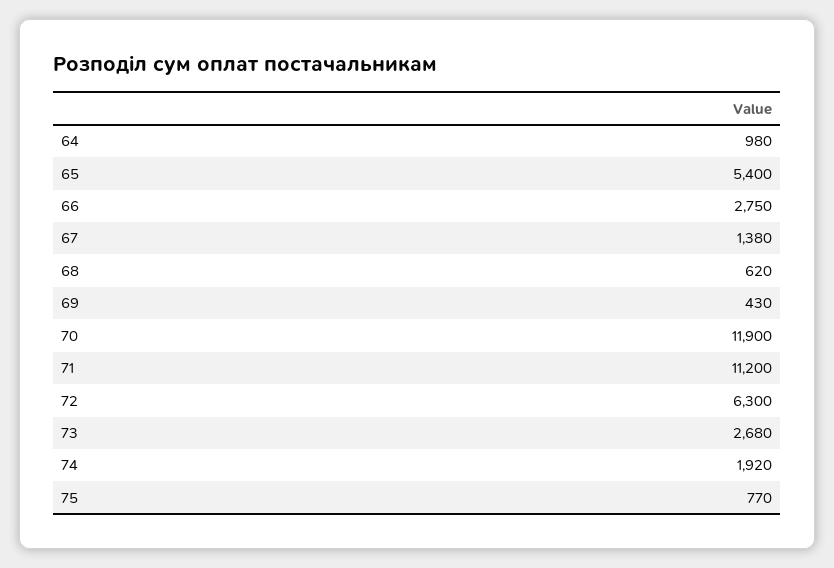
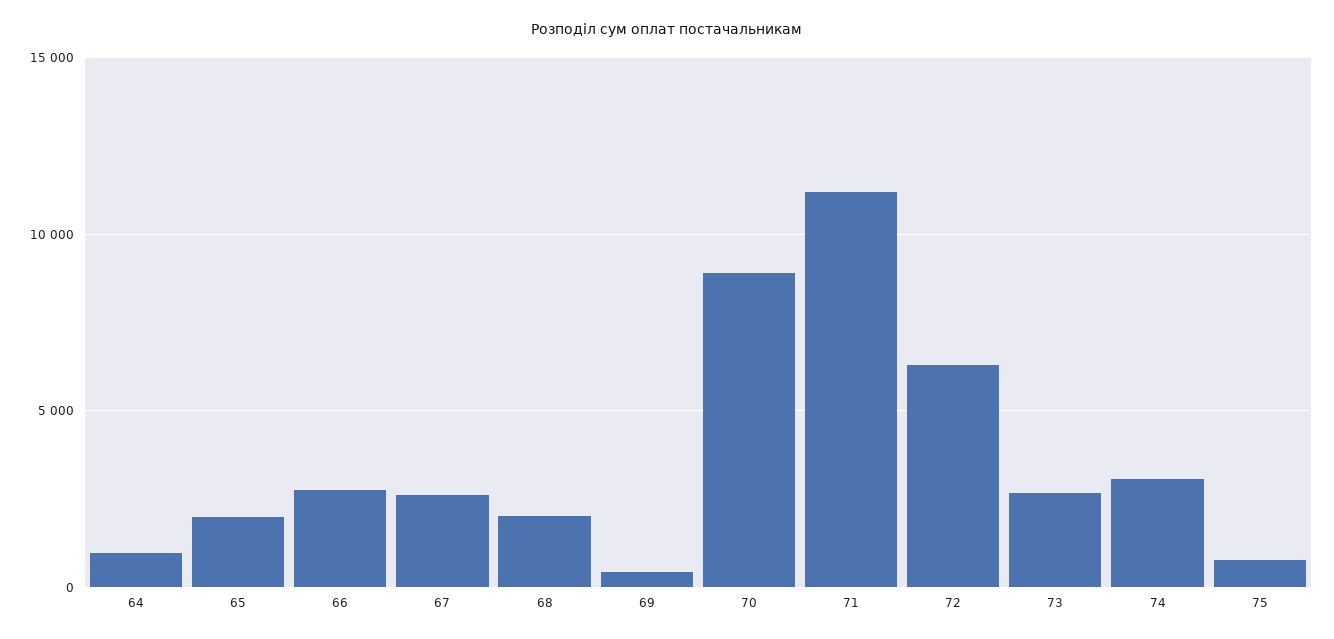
  {
    "64": 980,
-   "65": 5400,
+   "65": 2000,
    "66": 2750,
-   "67": 1380,
+   "67": 2500,
-   "68": 620,
+   "68": 2000,
    "69": 430,
-   "70": 11900,
+   "70": 9000,
    "71": 11200,
    "72": 6300,
    "73": 2680,
-   "74": 1920,
+   "74": 3000,
    "75": 770
  }

